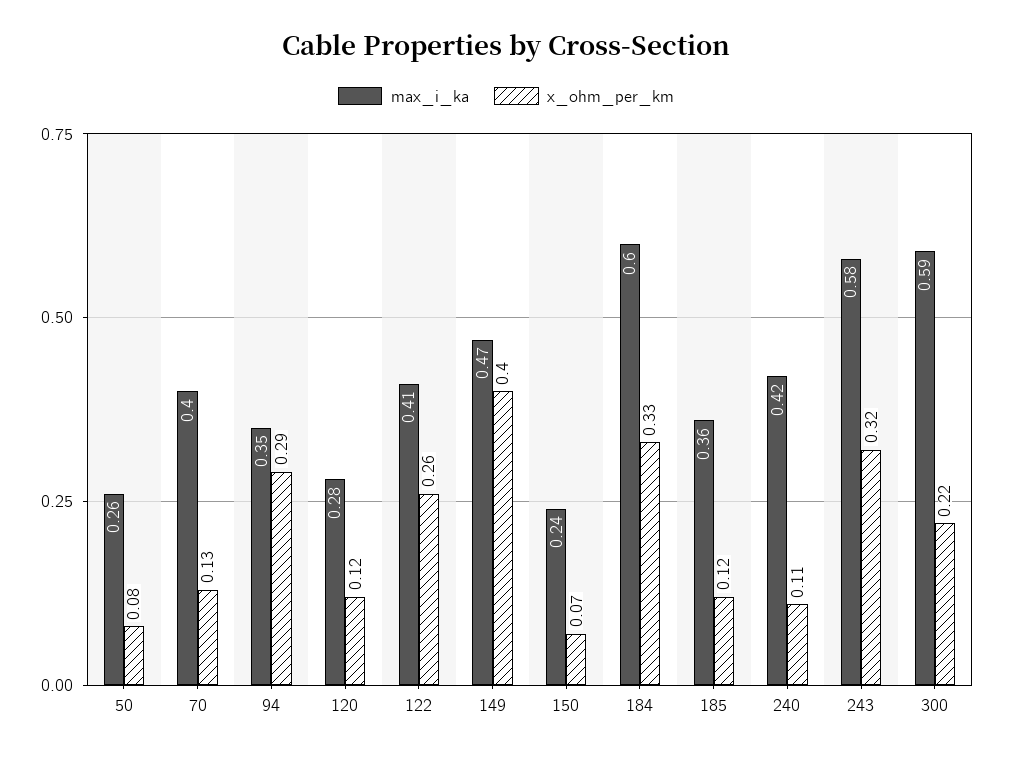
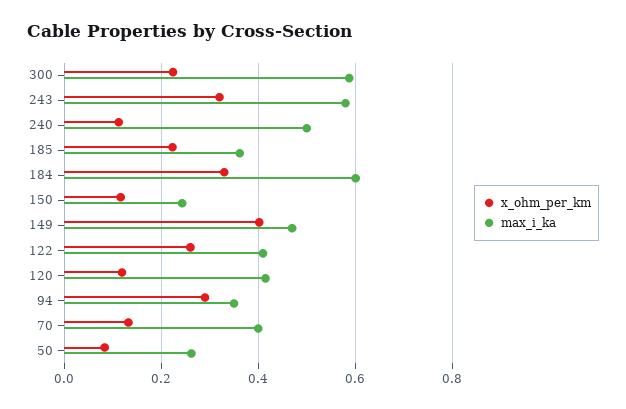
  {
    "max_i_ka": {
      "50": 0.26,
      "70": 0.4,
      "94": 0.35,
-     "120": 0.28,
+     "120": 0.42,
      "122": 0.41,
      "149": 0.47,
      "150": 0.24,
      "184": 0.6,
      "185": 0.36,
-     "240": 0.42,
+     "240": 0.5,
      "243": 0.58,
      "300": 0.59
    },
    "x_ohm_per_km": {
      "50": 0.08,
      "70": 0.13,
      "94": 0.29,
      "120": 0.12,
      "122": 0.26,
      "149": 0.4,
-     "150": 0.07,
+     "150": 0.12,
      "184": 0.33,
-     "185": 0.12,
+     "185": 0.22,
      "240": 0.11,
      "243": 0.32,
      "300": 0.22
    }
  }

